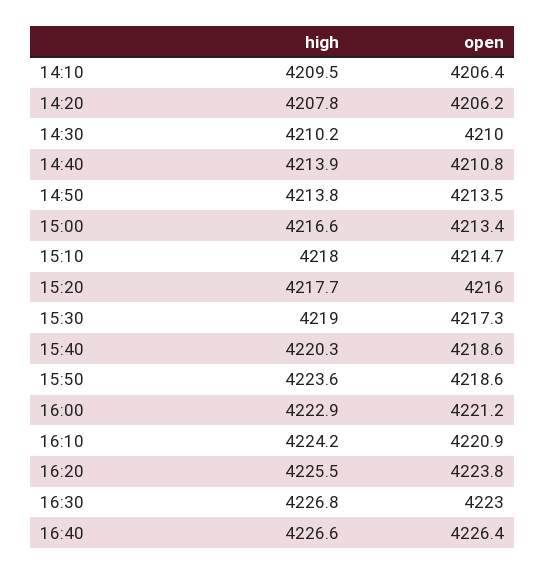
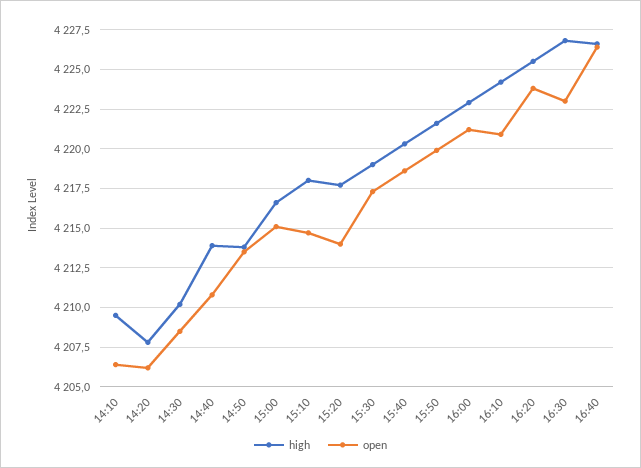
  {
    "high": {
      "14:10": 4209.5,
      "14:20": 4207.8,
      "14:30": 4210.2,
      "14:40": 4213.9,
      "14:50": 4213.8,
      "15:00": 4216.6,
      "15:10": 4218,
      "15:20": 4217.7,
      "15:30": 4219,
      "15:40": 4220.3,
-     "15:50": 4223.6,
+     "15:50": 4221.5,
      "16:00": 4222.9,
      "16:10": 4224.2,
      "16:20": 4225.5,
      "16:30": 4226.8,
      "16:40": 4226.6
    },
    "open": {
      "14:10": 4206.4,
      "14:20": 4206.2,
-     "14:30": 4210,
+     "14:30": 4208.5,
      "14:40": 4210.8,
      "14:50": 4213.5,
-     "15:00": 4213.4,
+     "15:00": 4215,
      "15:10": 4214.7,
-     "15:20": 4216,
+     "15:20": 4214,
      "15:30": 4217.3,
      "15:40": 4218.6,
-     "15:50": 4218.6,
+     "15:50": 4220,
      "16:00": 4221.2,
      "16:10": 4220.9,
      "16:20": 4223.8,
      "16:30": 4223,
      "16:40": 4226.4
    }
  }

